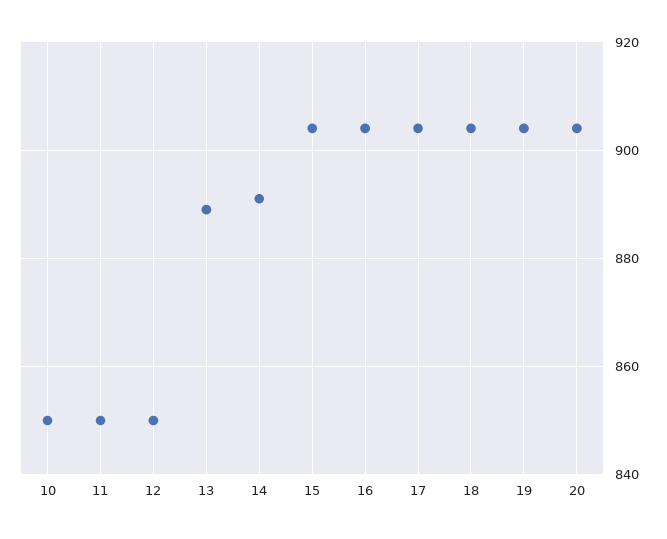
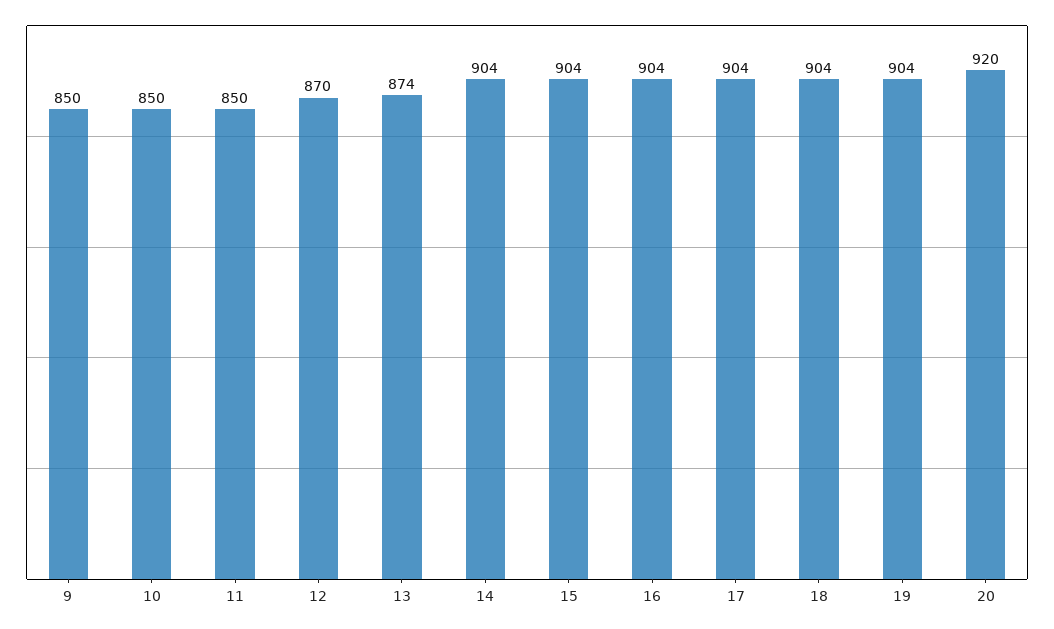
  {
    "10": 850,
    "11": 850,
-   "12": 850,
+   "12": 870,
-   "13": 890,
+   "13": 874,
-   "14": 890,
+   "14": 904,
    "15": 904,
    "16": 904,
    "17": 904,
    "18": 904,
    "19": 904,
-   "20": 905
+   "20": 920,
+   "9": 850
  }

